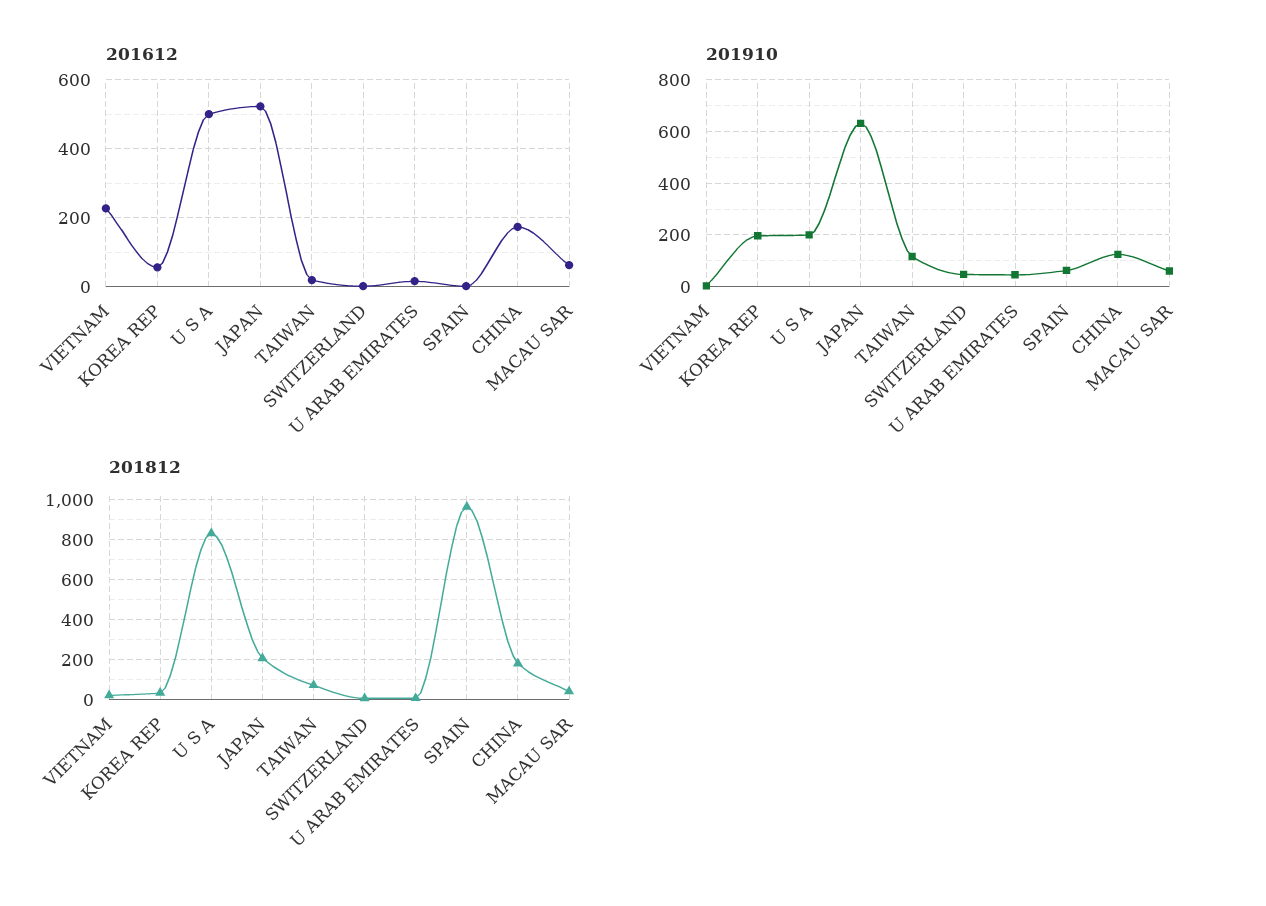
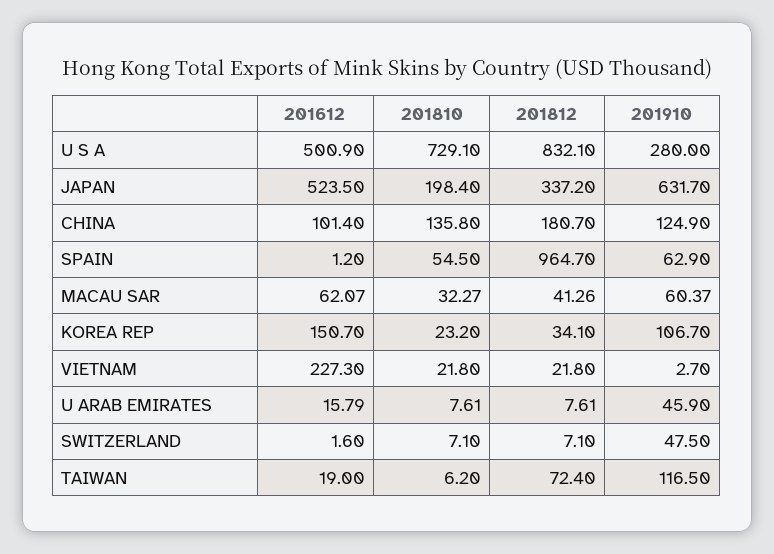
  {
    "201612": {
      "VIETNAM": 227.3,
-     "KOREA REP": 60,
+     "KOREA REP": 150.7,
      "U S A": 500.9,
      "JAPAN": 523.5,
      "TAIWAN": 19,
      "SWITZERLAND": 1.6,
      "U ARAB EMIRATES": 15.79,
      "SPAIN": 1.2,
-     "CHINA": 180,
+     "CHINA": 101.4,
      "MACAU SAR": 62.07
    },
    "201910": {
      "VIETNAM": 2.7,
-     "KOREA REP": 200,
+     "KOREA REP": 106.7,
-     "U S A": 200,
+     "U S A": 280,
      "JAPAN": 631.7,
      "TAIWAN": 116.5,
      "SWITZERLAND": 47.5,
      "U ARAB EMIRATES": 45.9,
      "SPAIN": 62.9,
      "CHINA": 124.9,
      "MACAU SAR": 60.37
    },
    "201812": {
      "VIETNAM": 21.8,
      "KOREA REP": 34.1,
      "U S A": 832.1,
-     "JAPAN": 200,
+     "JAPAN": 337.2,
      "TAIWAN": 72.4,
      "SWITZERLAND": 7.1,
      "U ARAB EMIRATES": 7.61,
      "SPAIN": 964.7,
      "CHINA": 180.7,
      "MACAU SAR": 41.26
-   }
+   },
+   "201810": {
+     "U S A": 729.1,
+     "JAPAN": 198.4,
+     "CHINA": 135.8,
+     "SPAIN": 54.5,
+     "MACAU SAR": 32.27,
+     "KOREA REP": 23.2,
+     "VIETNAM": 21.8,
+     "U ARAB EMIRATES": 7.61,
+     "SWITZERLAND": 7.1,
+     "TAIWAN": 6.2
+   }
  }

